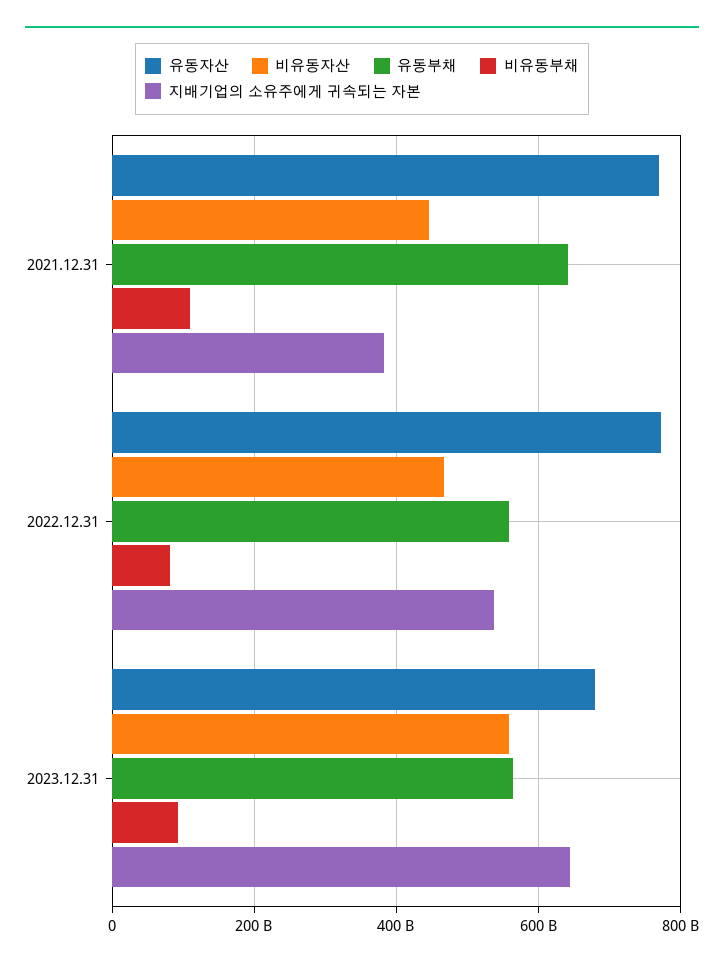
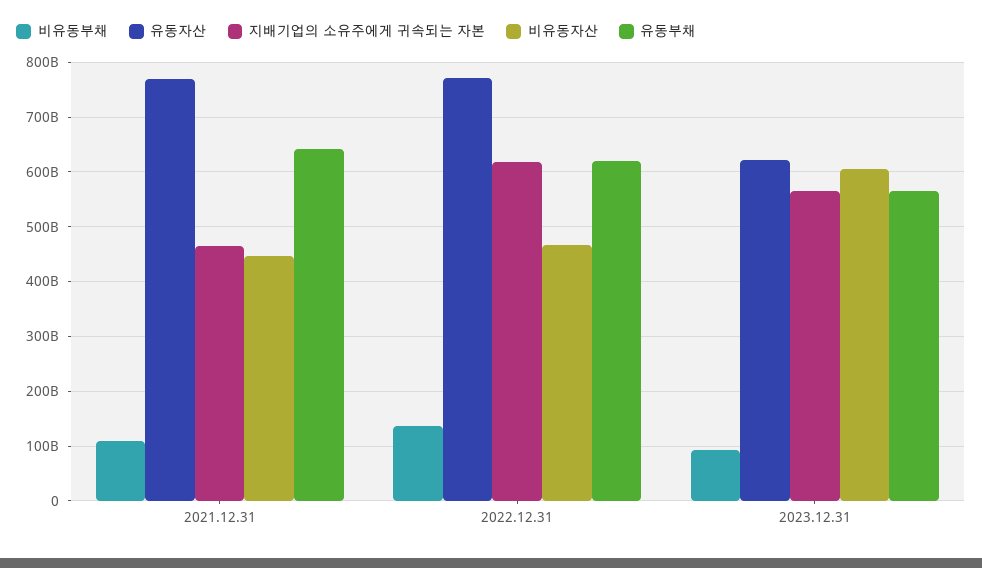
  {
    "유동자산": {
      "2021.12.31": 760000000000,
      "2022.12.31": 780000000000,
-     "2023.12.31": 680000000000
+     "2023.12.31": 620000000000
    },
    "비유동자산": {
      "2021.12.31": 440000000000,
      "2022.12.31": 460000000000,
-     "2023.12.31": 560000000000
+     "2023.12.31": 600000000000
    },
    "유동부채": {
      "2021.12.31": 640000000000,
-     "2022.12.31": 560000000000,
+     "2022.12.31": 620000000000,
      "2023.12.31": 560000000000
    },
    "비유동부채": {
      "2021.12.31": 100000000000,
-     "2022.12.31": 80000000000,
+     "2022.12.31": 140000000000,
      "2023.12.31": 100000000000
    },
    "지배기업의 소유주에게 귀속되는 자본": {
-     "2021.12.31": 380000000000,
+     "2021.12.31": 460000000000,
-     "2022.12.31": 540000000000,
+     "2022.12.31": 620000000000,
-     "2023.12.31": 640000000000
+     "2023.12.31": 560000000000
    }
  }

